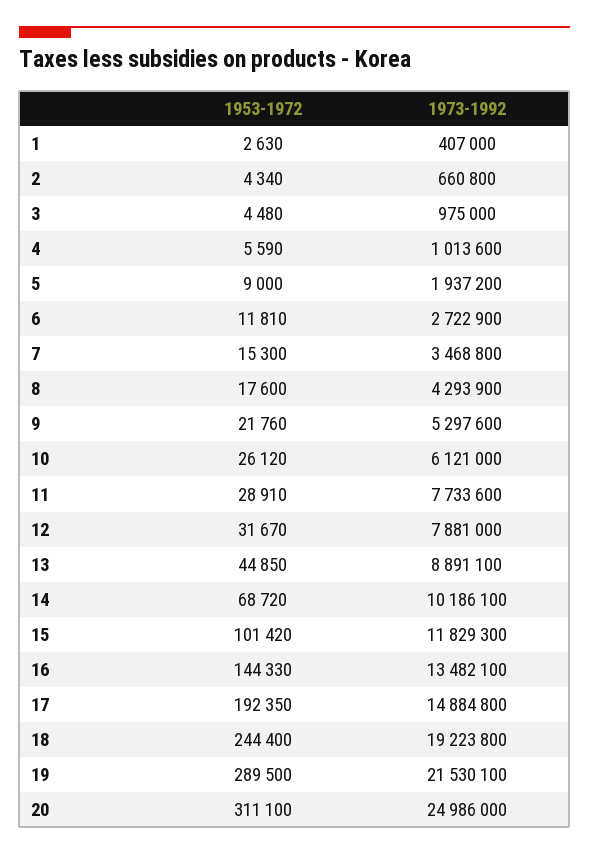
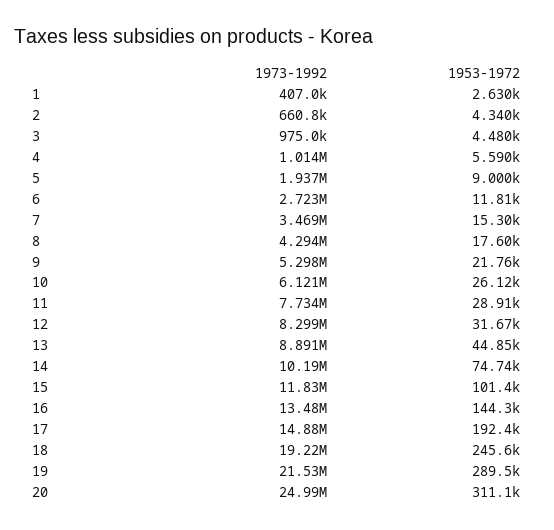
  {
    "1953-1972": {
      "1": 2630,
      "2": 4340,
      "3": 4480,
      "4": 5590,
      "5": 9000,
      "6": 11810,
      "7": 15300,
      "8": 17600,
      "9": 21760,
      "10": 26120,
      "11": 28910,
      "12": 31670,
      "13": 44850,
-     "14": 68720,
+     "14": 74740,
      "15": 101420,
      "16": 144330,
      "17": 192350,
-     "18": 244400,
+     "18": 245600,
      "19": 289500,
      "20": 311100
    },
    "1973-1992": {
      "1": 407000,
      "2": 660800,
      "3": 975000,
      "4": 1013600,
      "5": 1937200,
      "6": 2722900,
      "7": 3468800,
      "8": 4293900,
      "9": 5297600,
      "10": 6121000,
      "11": 7733600,
-     "12": 7881000,
+     "12": 8299000,
      "13": 8891100,
      "14": 10186100,
      "15": 11829300,
      "16": 13482100,
      "17": 14884800,
      "18": 19223800,
      "19": 21530100,
      "20": 24986000
    }
  }

